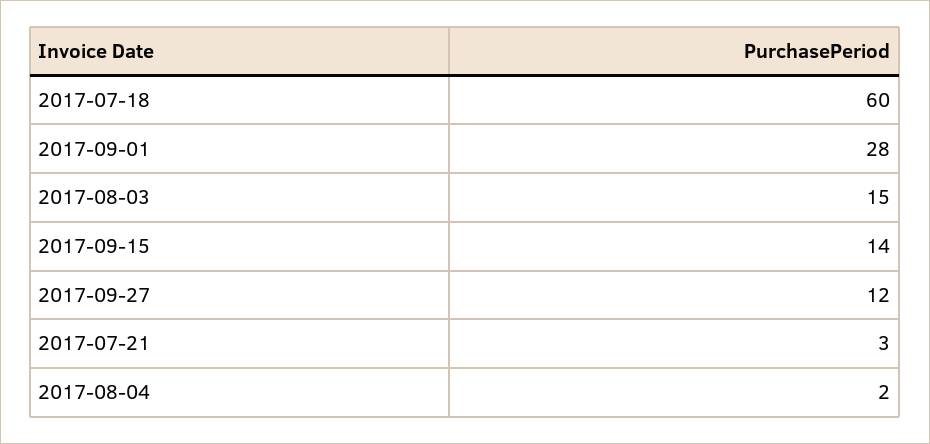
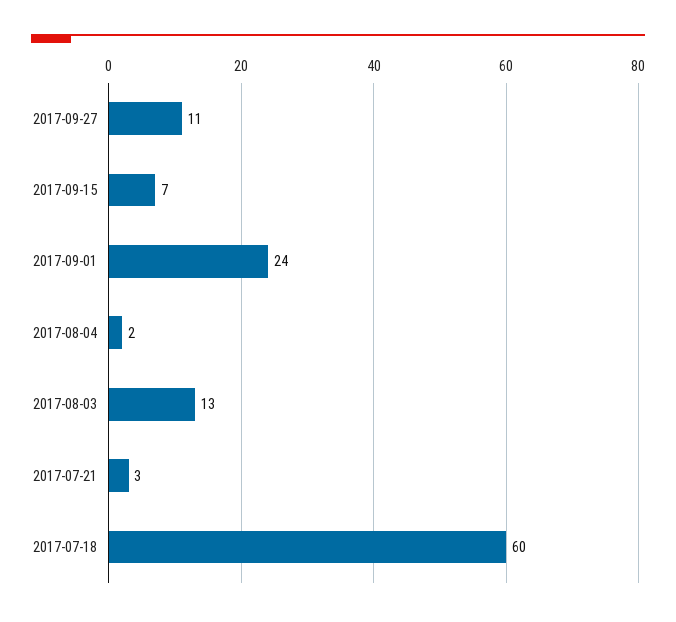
  {
    "2017-07-18": 60,
-   "2017-09-01": 28,
+   "2017-09-01": 24,
-   "2017-08-03": 15,
+   "2017-08-03": 13,
-   "2017-09-15": 14,
+   "2017-09-15": 7,
-   "2017-09-27": 12,
+   "2017-09-27": 11,
    "2017-07-21": 3,
    "2017-08-04": 2
  }

